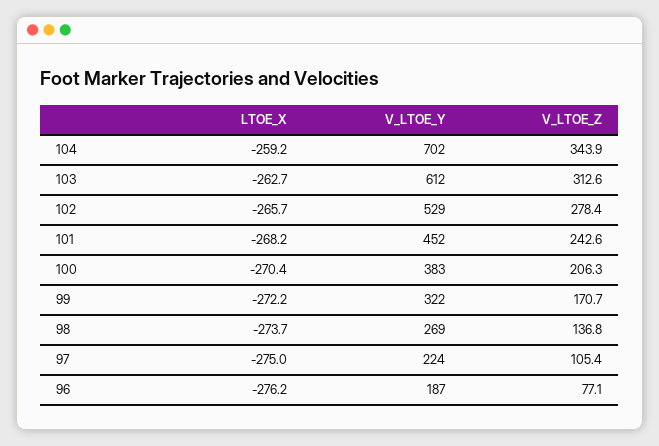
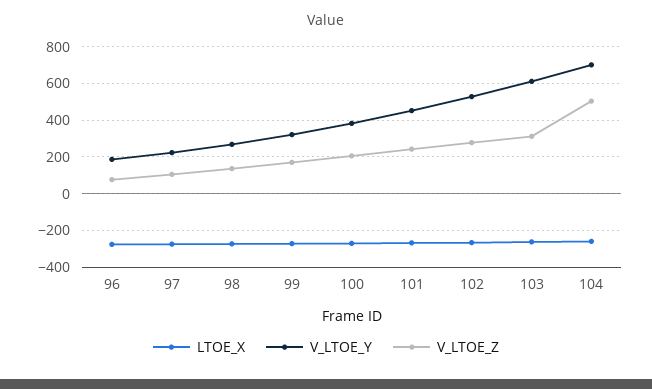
  {
    "LTOE_X": {
      "104": -259.2,
      "103": -262.7,
      "102": -265.7,
      "101": -268.2,
      "100": -270.4,
      "99": -272.2,
      "98": -273.7,
      "97": -275,
      "96": -276.2
    },
    "V_LTOE_Y": {
      "104": 702,
      "103": 612,
      "102": 529,
      "101": 452,
      "100": 383,
      "99": 322,
      "98": 269,
      "97": 224,
      "96": 187
    },
    "V_LTOE_Z": {
-     "104": 343.9,
+     "104": 500,
      "103": 312.6,
      "102": 278.4,
      "101": 242.6,
      "100": 206.3,
      "99": 170.7,
      "98": 136.8,
      "97": 105.4,
      "96": 77.1
    }
  }

